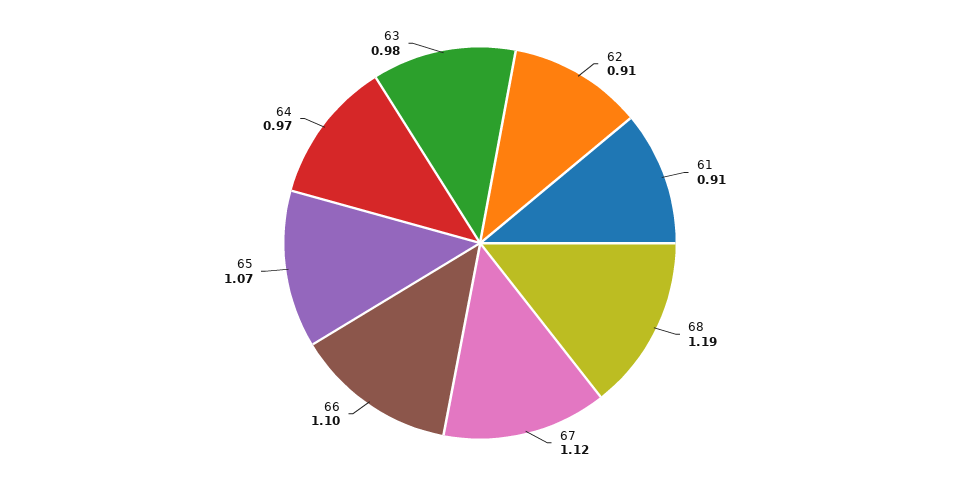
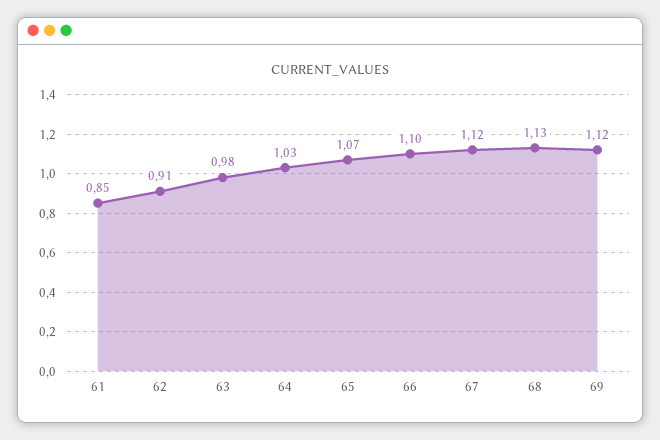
  {
    "62": 0.91,
-   "61": 0.91,
+   "61": 0.85,
-   "68": 1.19,
+   "68": 1.13,
    "67": 1.12,
    "66": 1.1,
    "65": 1.07,
-   "64": 0.97,
+   "64": 1.03,
-   "63": 0.98
+   "63": 0.98,
+   "69": 1.12
  }

